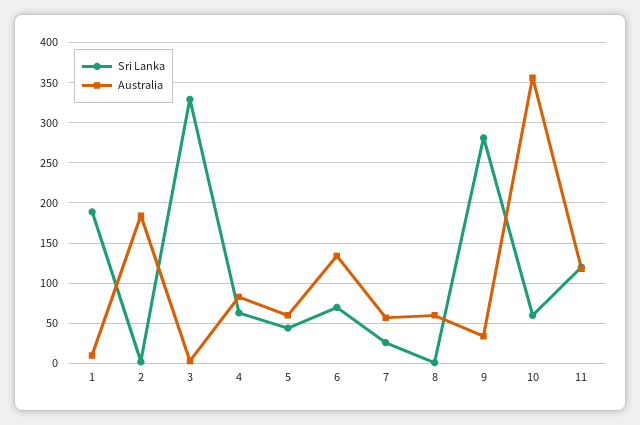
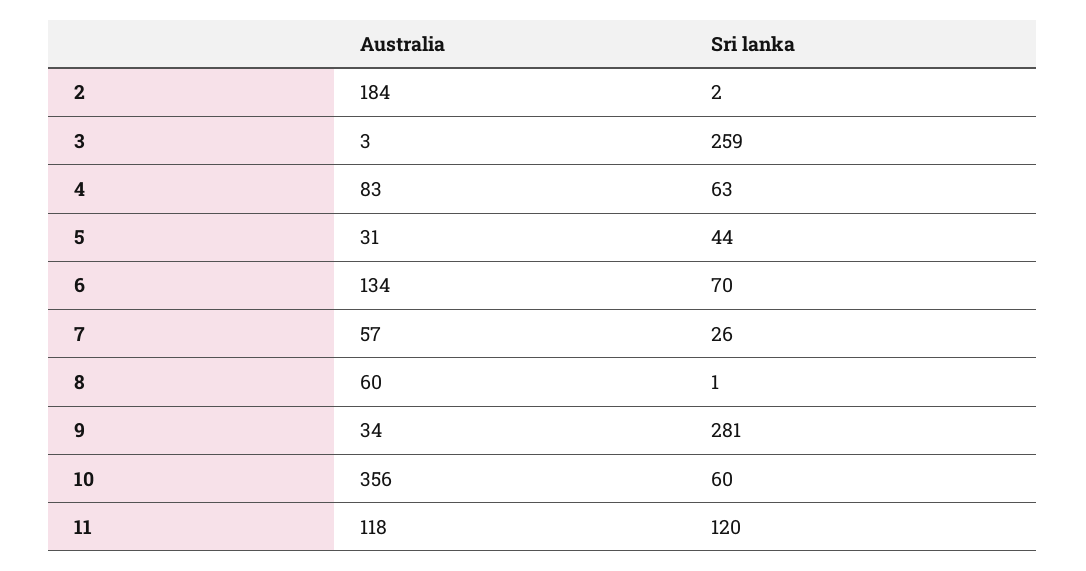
  {
    "Sri Lanka": {
-     "1": 190,
      "2": 2,
-     "3": 330,
+     "3": 259,
      "4": 63,
      "5": 44,
      "6": 70,
      "7": 26,
      "8": 1,
      "9": 281,
      "10": 60,
      "11": 120
    },
    "Australia": {
-     "1": 10,
      "2": 184,
      "3": 3,
      "4": 83,
-     "5": 60,
+     "5": 31,
      "6": 134,
      "7": 57,
      "8": 60,
      "9": 34,
      "10": 356,
      "11": 118
    }
  }

